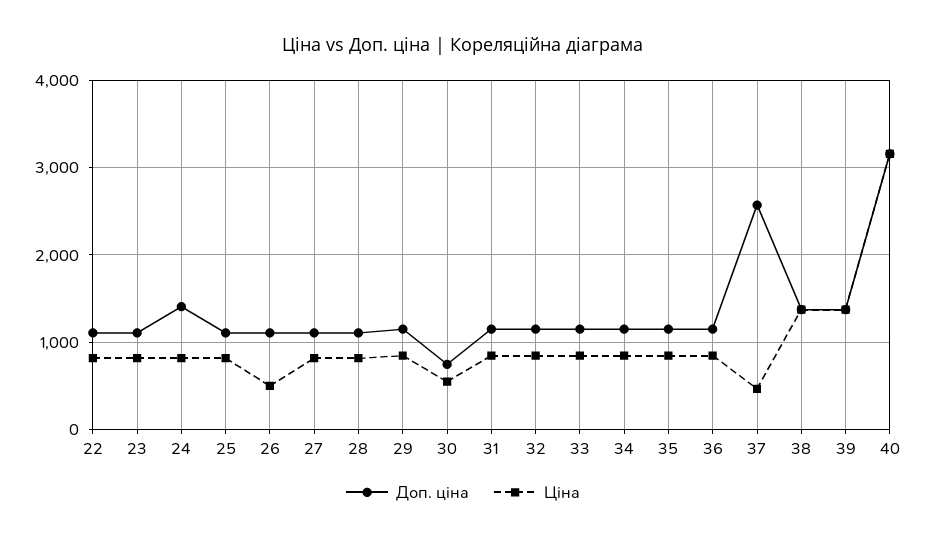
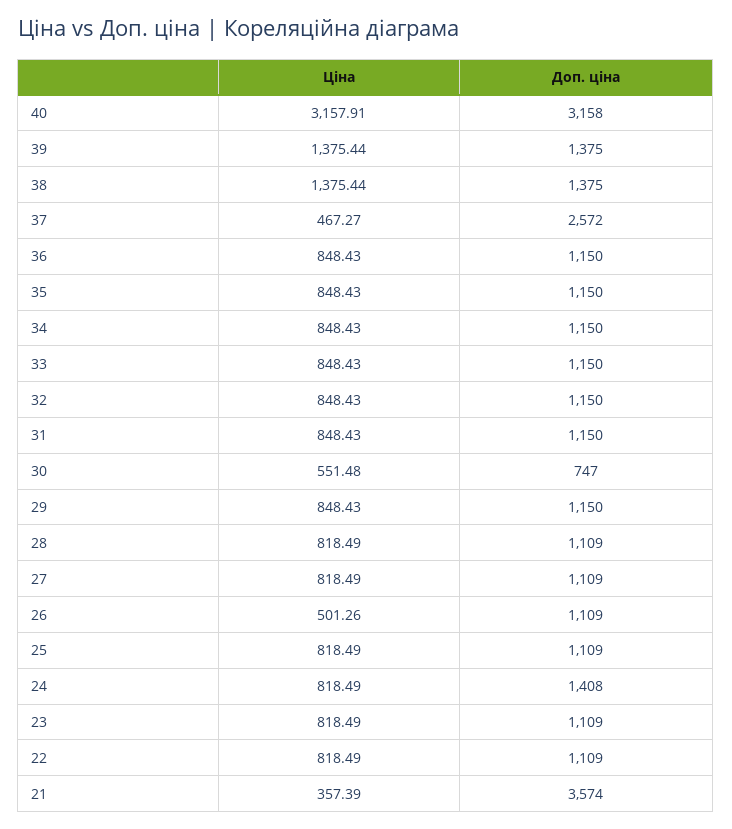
  {
    "Доп. ціна": {
      "22": 1109,
      "23": 1109,
      "24": 1408,
      "25": 1109,
      "26": 1109,
      "27": 1109,
      "28": 1109,
      "29": 1150,
      "30": 747,
      "31": 1150,
      "32": 1150,
      "33": 1150,
      "34": 1150,
      "35": 1150,
      "36": 1150,
      "37": 2572,
      "38": 1375,
      "39": 1375,
-     "40": 3158
+     "40": 3158,
+     "21": 3574
    },
    "Ціна": {
      "22": 818.49,
      "23": 818.49,
      "24": 818.49,
      "25": 818.49,
      "26": 501.26,
      "27": 818.49,
      "28": 818.49,
      "29": 848.43,
      "30": 551.48,
      "31": 848.43,
      "32": 848.43,
      "33": 848.43,
      "34": 848.43,
      "35": 848.43,
      "36": 848.43,
      "37": 467.27,
      "38": 1375.44,
      "39": 1375.44,
-     "40": 3157.91
+     "40": 3157.91,
+     "21": 357.39
    }
  }

